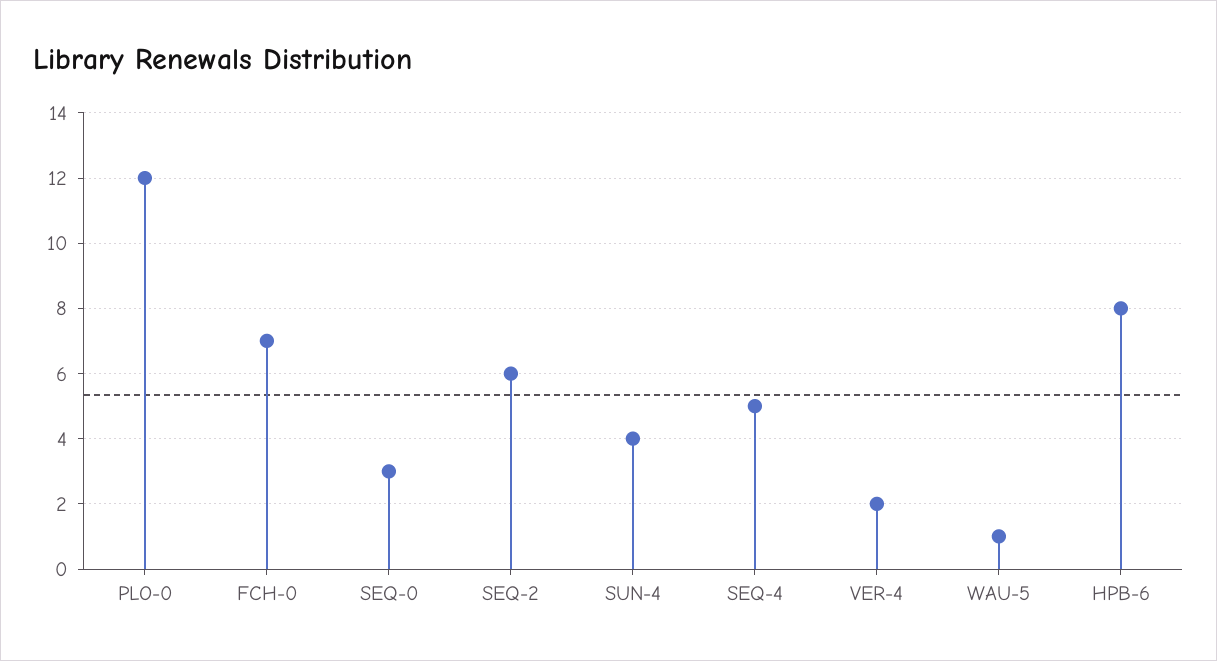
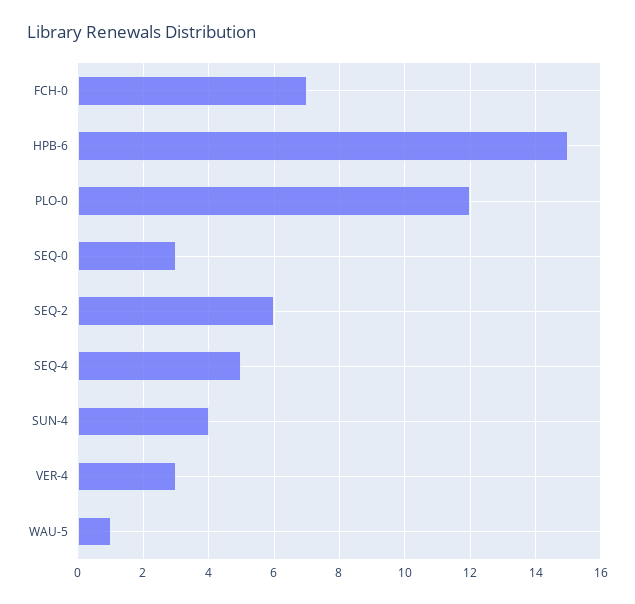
  {
    "PLO-0": 12,
    "FCH-0": 7,
    "SEQ-0": 3,
    "SEQ-2": 6,
    "SUN-4": 4,
    "SEQ-4": 5,
-   "VER-4": 2,
+   "VER-4": 3,
    "WAU-5": 1,
-   "HPB-6": 8
+   "HPB-6": 15
  }

